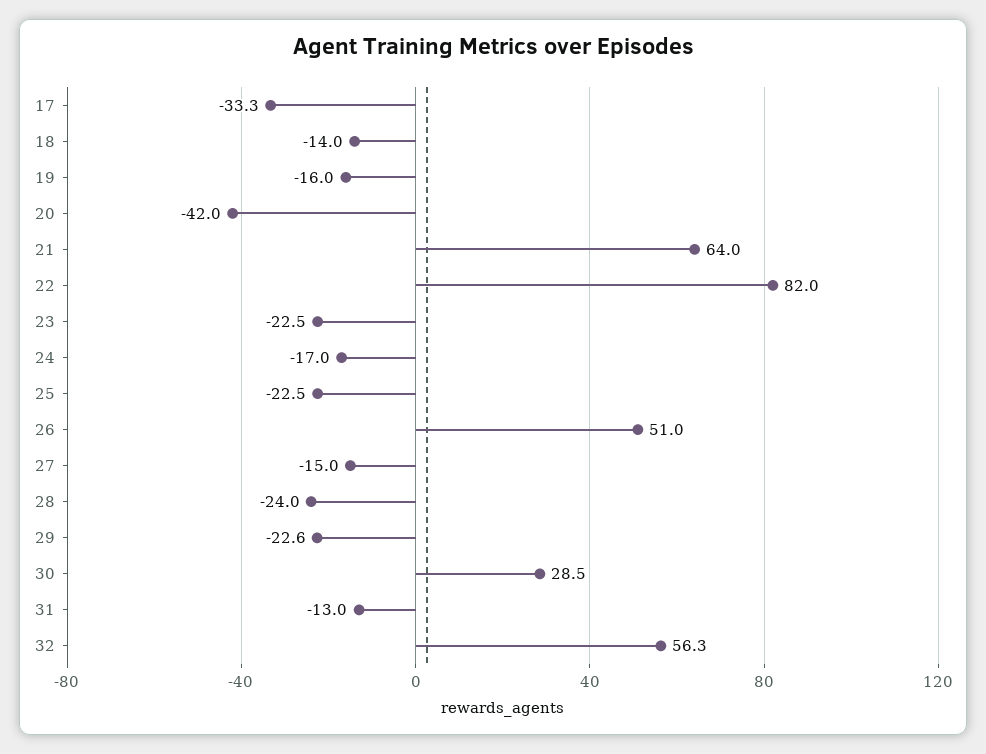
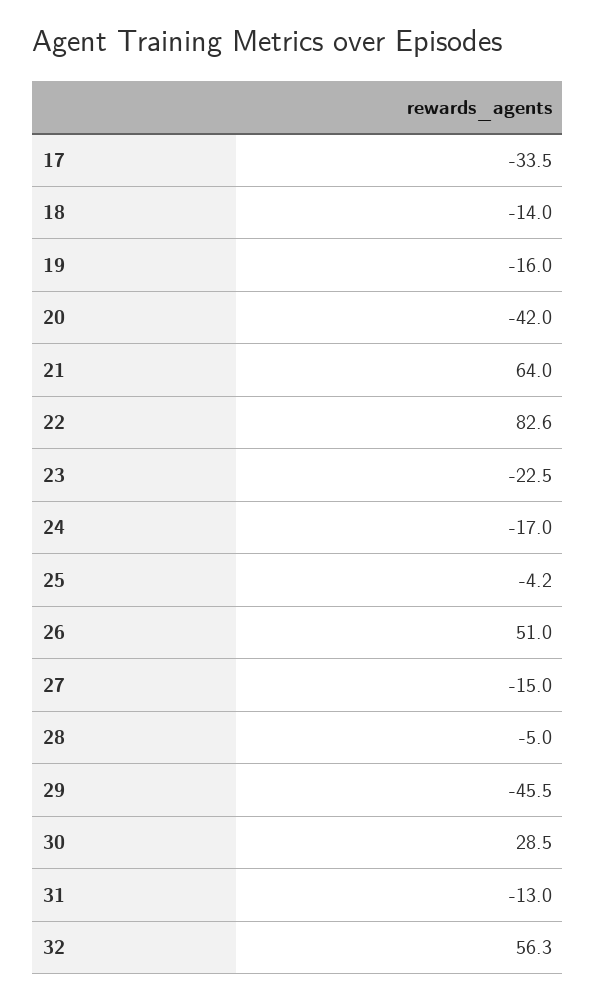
  {
-   "17": -33.3,
+   "17": -33.5,
    "18": -14,
    "19": -16,
    "20": -42,
    "21": 64,
-   "22": 82,
+   "22": 82.6,
    "23": -22.5,
    "24": -17,
-   "25": -22.5,
+   "25": -4.2,
    "26": 51,
    "27": -15,
-   "28": -24,
+   "28": -5,
-   "29": -22.6,
+   "29": -45.5,
    "30": 28.5,
    "31": -13,
    "32": 56.3
  }

